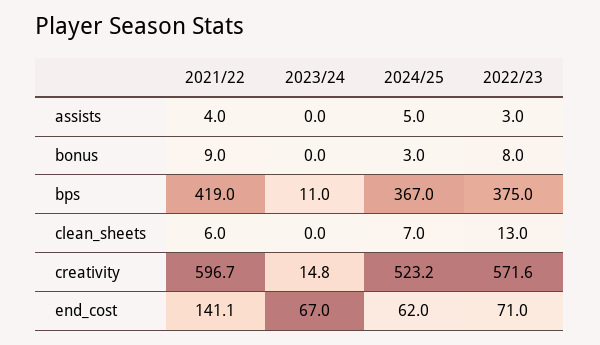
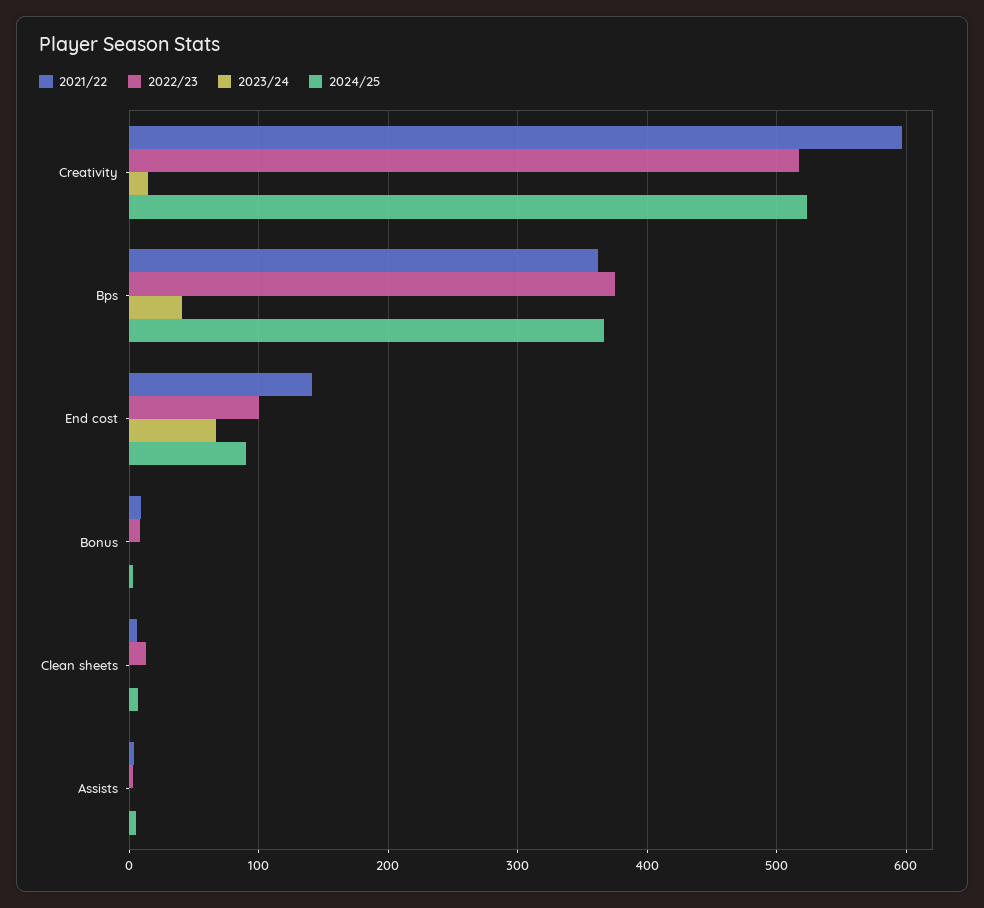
  {
    "2021/22": {
      "assists": 4,
      "bonus": 9,
-     "bps": 419,
+     "bps": 360,
      "clean_sheets": 6,
      "creativity": 596.7,
      "end_cost": 141.1
    },
    "2023/24": {
      "assists": 0,
      "bonus": 0,
-     "bps": 11,
+     "bps": 40,
      "clean_sheets": 0,
      "creativity": 14.8,
      "end_cost": 67
    },
    "2024/25": {
      "assists": 5,
      "bonus": 3,
      "bps": 367,
      "clean_sheets": 7,
      "creativity": 523.2,
-     "end_cost": 62
+     "end_cost": 90
    },
    "2022/23": {
      "assists": 3,
      "bonus": 8,
      "bps": 375,
      "clean_sheets": 13,
-     "creativity": 571.6,
+     "creativity": 520,
-     "end_cost": 71
+     "end_cost": 100
    }
  }

